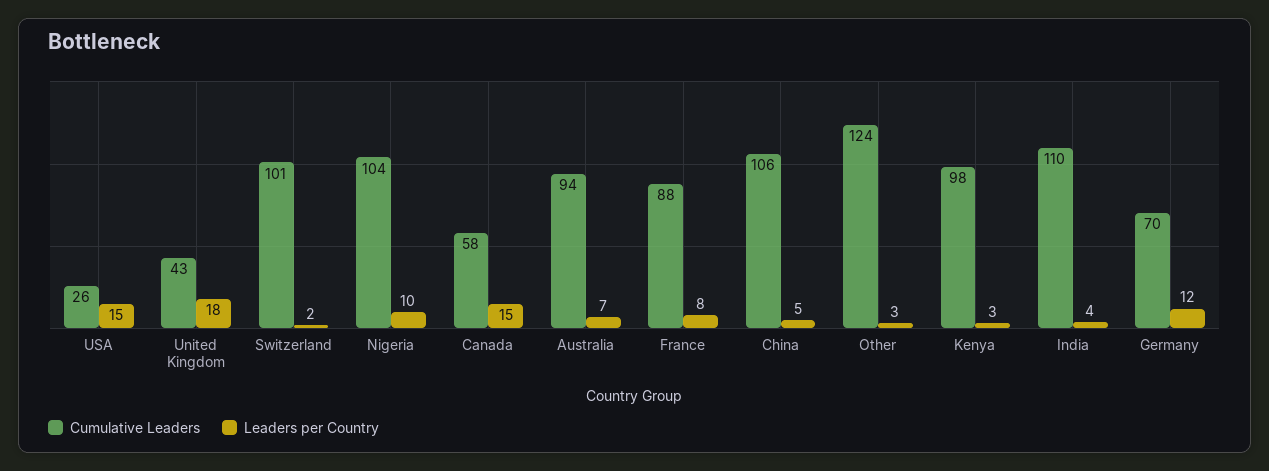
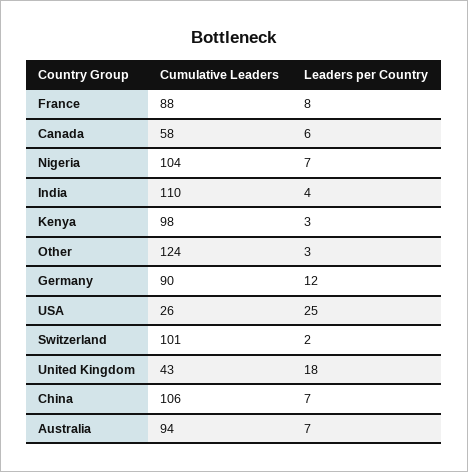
  {
    "Cumulative Leaders": {
      "USA": 26,
      "United Kingdom": 43,
      "Switzerland": 101,
      "Nigeria": 104,
      "Canada": 58,
      "Australia": 94,
      "France": 88,
      "China": 106,
      "Other": 124,
      "Kenya": 98,
      "India": 110,
-     "Germany": 70
+     "Germany": 90
    },
    "Leaders per Country": {
-     "USA": 15,
+     "USA": 25,
      "United Kingdom": 18,
      "Switzerland": 2,
-     "Nigeria": 10,
+     "Nigeria": 7,
-     "Canada": 15,
+     "Canada": 6,
      "Australia": 7,
      "France": 8,
-     "China": 5,
+     "China": 7,
      "Other": 3,
      "Kenya": 3,
      "India": 4,
      "Germany": 12
    }
  }

